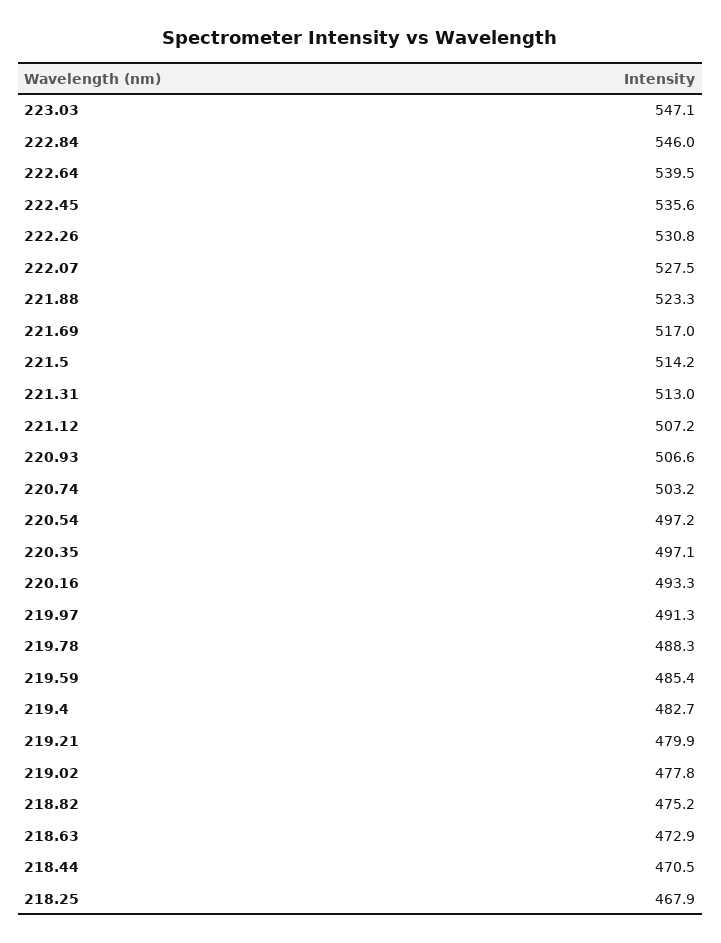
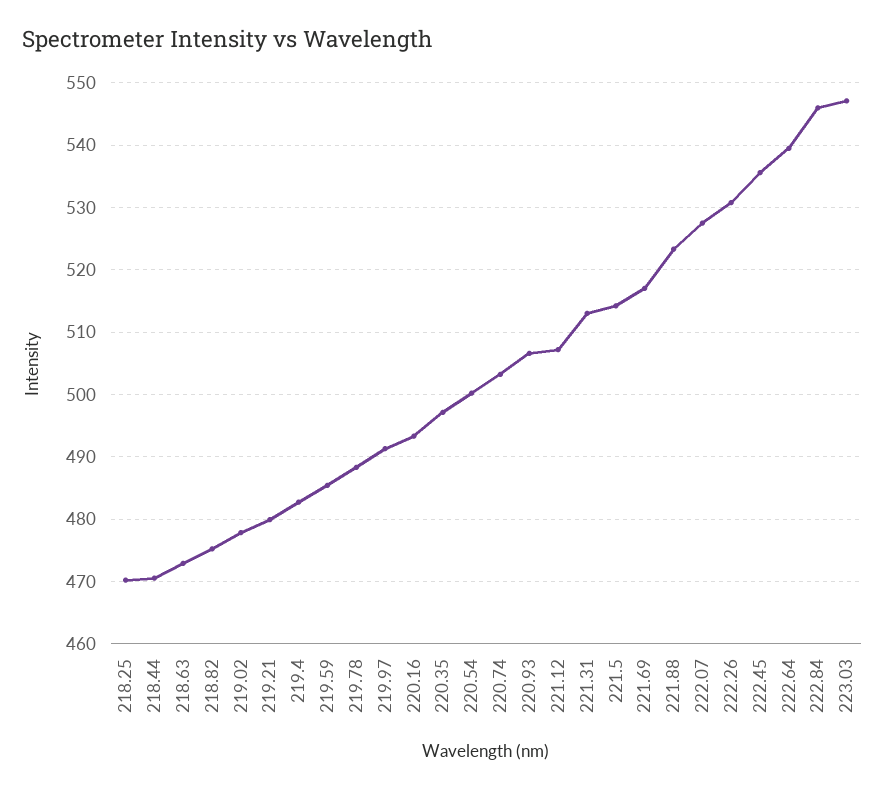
  {
    "223.03": 547.1,
    "222.84": 546,
    "222.64": 539.5,
    "222.45": 535.6,
    "222.26": 530.8,
    "222.07": 527.5,
    "221.88": 523.3,
    "221.69": 517,
    "221.5": 514.2,
    "221.31": 513,
    "221.12": 507.2,
    "220.93": 506.6,
    "220.74": 503.2,
-   "220.54": 497.2,
+   "220.54": 500,
    "220.35": 497.1,
    "220.16": 493.3,
    "219.97": 491.3,
    "219.78": 488.3,
    "219.59": 485.4,
    "219.4": 482.7,
    "219.21": 479.9,
    "219.02": 477.8,
    "218.82": 475.2,
    "218.63": 472.9,
    "218.44": 470.5,
-   "218.25": 467.9
+   "218.25": 470
  }

